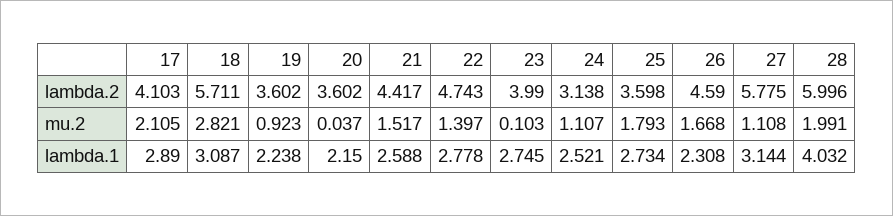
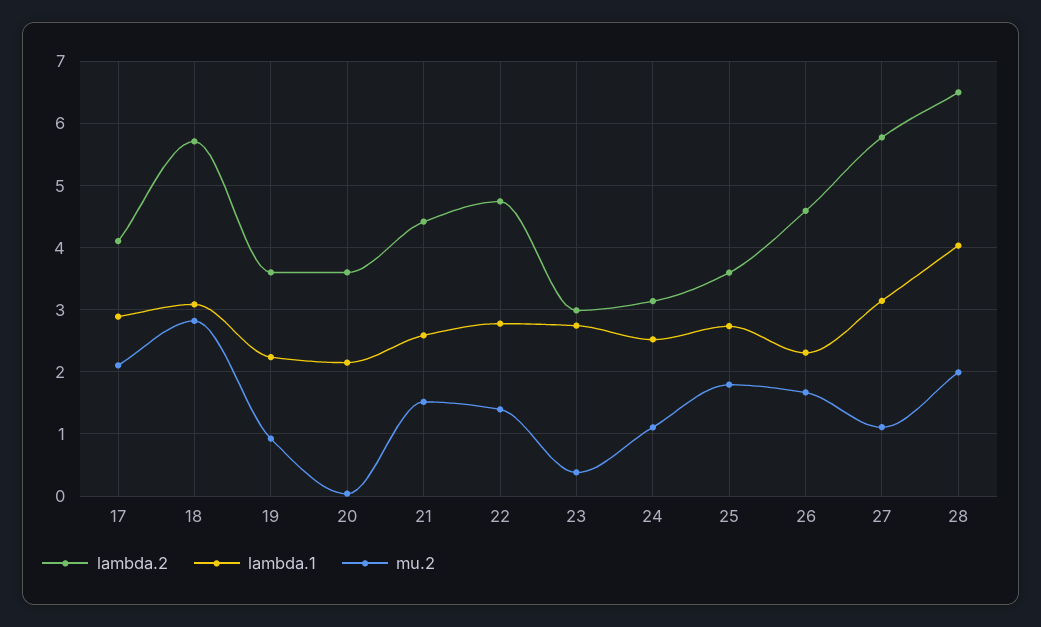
  {
    "lambda.2": {
      "17": 4.103,
      "18": 5.711,
      "19": 3.602,
      "20": 3.602,
      "21": 4.417,
      "22": 4.743,
-     "23": 3.99,
+     "23": 3,
      "24": 3.138,
      "25": 3.598,
      "26": 4.59,
      "27": 5.775,
-     "28": 5.996
+     "28": 6.5
    },
    "mu.2": {
      "17": 2.105,
      "18": 2.821,
      "19": 0.923,
      "20": 0.037,
      "21": 1.517,
      "22": 1.397,
-     "23": 0.103,
+     "23": 0.4,
      "24": 1.107,
      "25": 1.793,
      "26": 1.668,
      "27": 1.108,
      "28": 1.991
    },
    "lambda.1": {
      "17": 2.89,
      "18": 3.087,
      "19": 2.238,
      "20": 2.15,
      "21": 2.588,
      "22": 2.778,
      "23": 2.745,
      "24": 2.521,
      "25": 2.734,
      "26": 2.308,
      "27": 3.144,
      "28": 4.032
    }
  }

